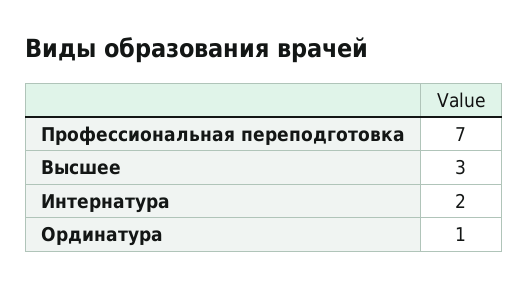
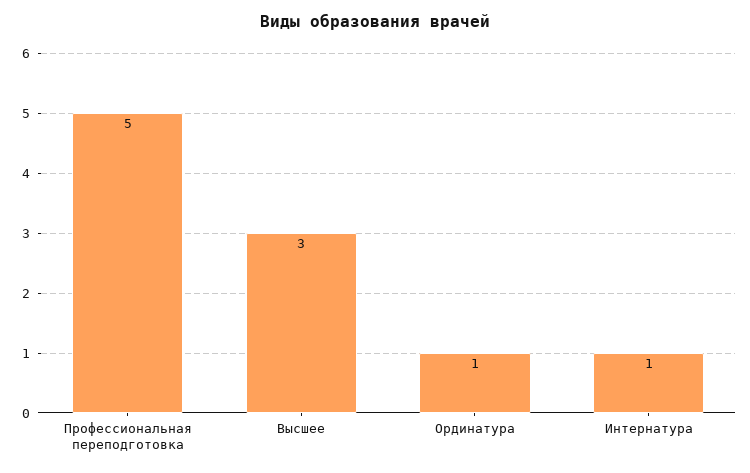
  {
-   "Профессиональная переподготовка": 7,
+   "Профессиональная переподготовка": 5,
    "Высшее": 3,
-   "Интернатура": 2,
+   "Интернатура": 1,
    "Ординатура": 1
  }

